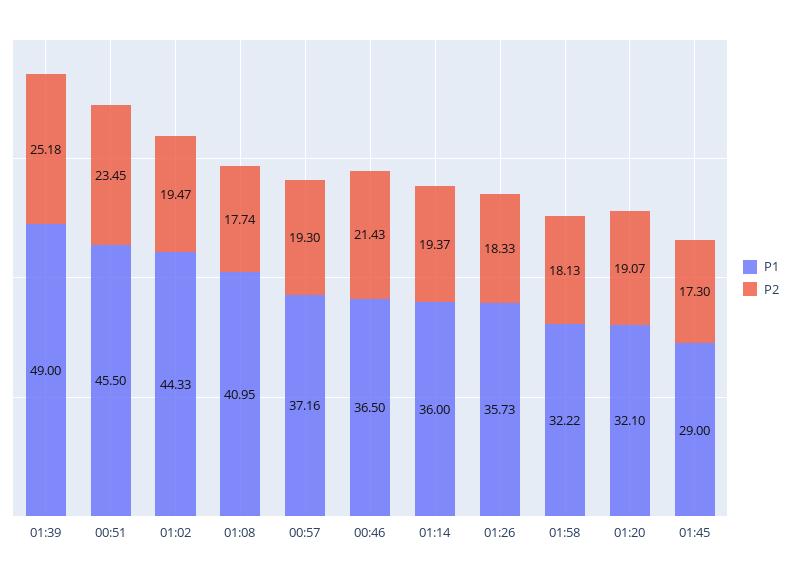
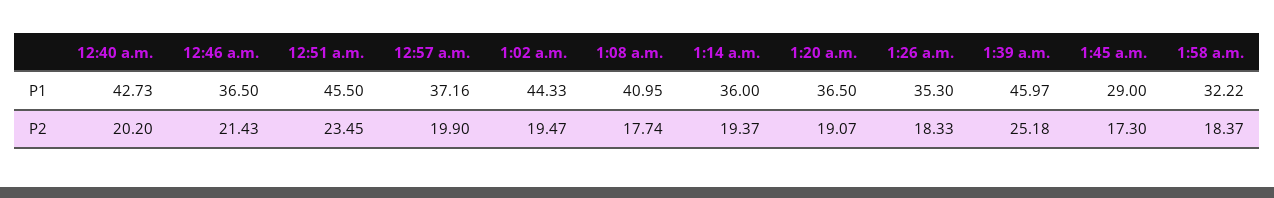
  {
    "P1": {
-     "01:39": 49,
+     "01:39": 45.97,
      "00:51": 45.5,
      "01:02": 44.33,
      "01:08": 40.95,
      "00:57": 37.16,
      "00:46": 36.5,
      "01:14": 36,
-     "01:26": 35.73,
+     "01:26": 35.3,
      "01:58": 32.22,
-     "01:20": 32.1,
+     "01:20": 36.5,
-     "01:45": 29
+     "01:45": 29,
+     "12:40 a.m.": 42.73
    },
    "P2": {
      "01:39": 25.18,
      "00:51": 23.45,
      "01:02": 19.47,
      "01:08": 17.74,
-     "00:57": 19.3,
+     "00:57": 19.9,
      "00:46": 21.43,
      "01:14": 19.37,
      "01:26": 18.33,
-     "01:58": 18.13,
+     "01:58": 18.37,
      "01:20": 19.07,
-     "01:45": 17.3
+     "01:45": 17.3,
+     "12:40 a.m.": 20.2
    }
  }

